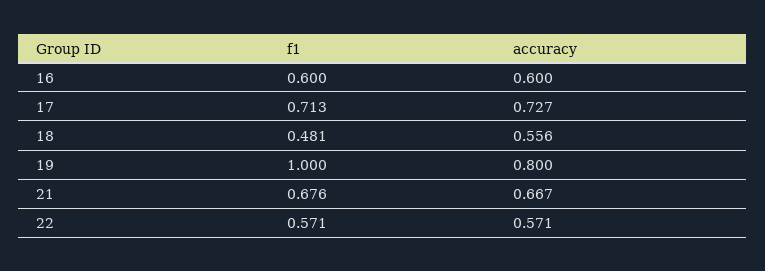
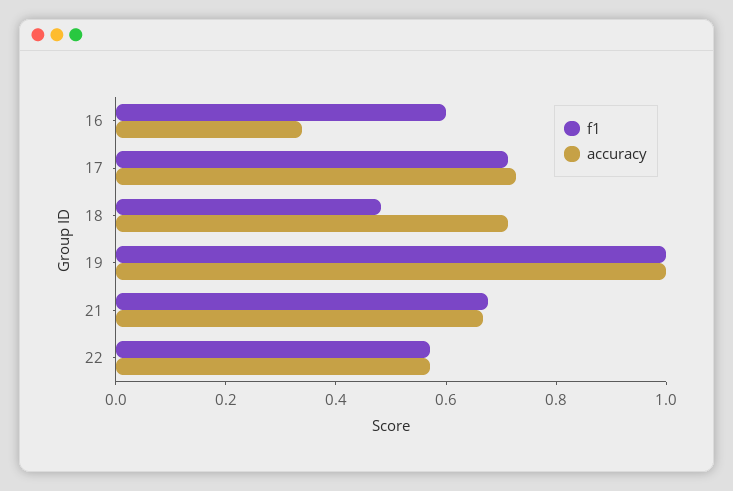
  {
    "f1": {
      "16": 0.6,
      "17": 0.713,
      "18": 0.481,
      "19": 1,
      "21": 0.676,
      "22": 0.571
    },
    "accuracy": {
-     "16": 0.6,
+     "16": 0.35,
      "17": 0.727,
-     "18": 0.556,
+     "18": 0.7,
-     "19": 0.8,
+     "19": 1,
      "21": 0.667,
      "22": 0.571
    }
  }

